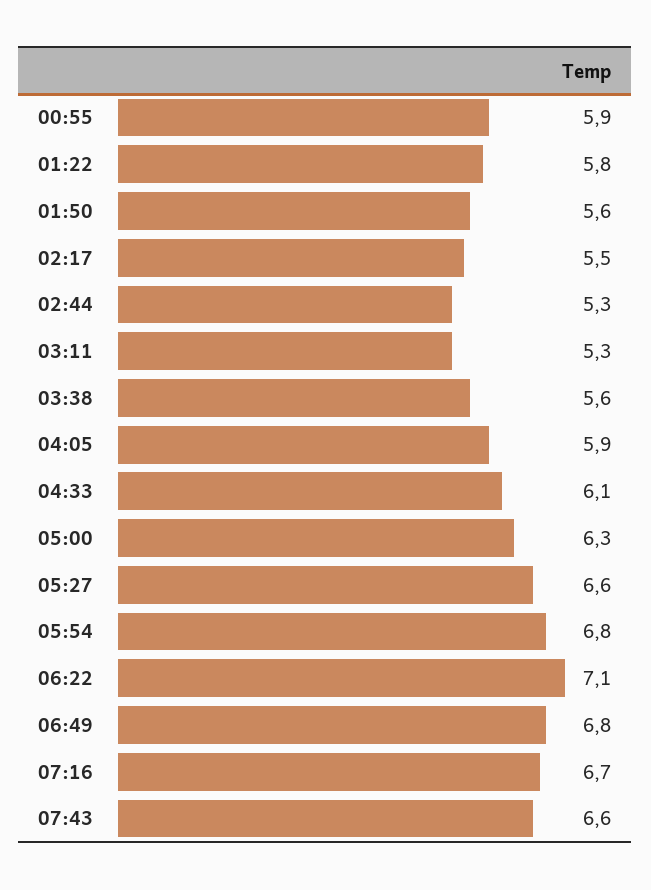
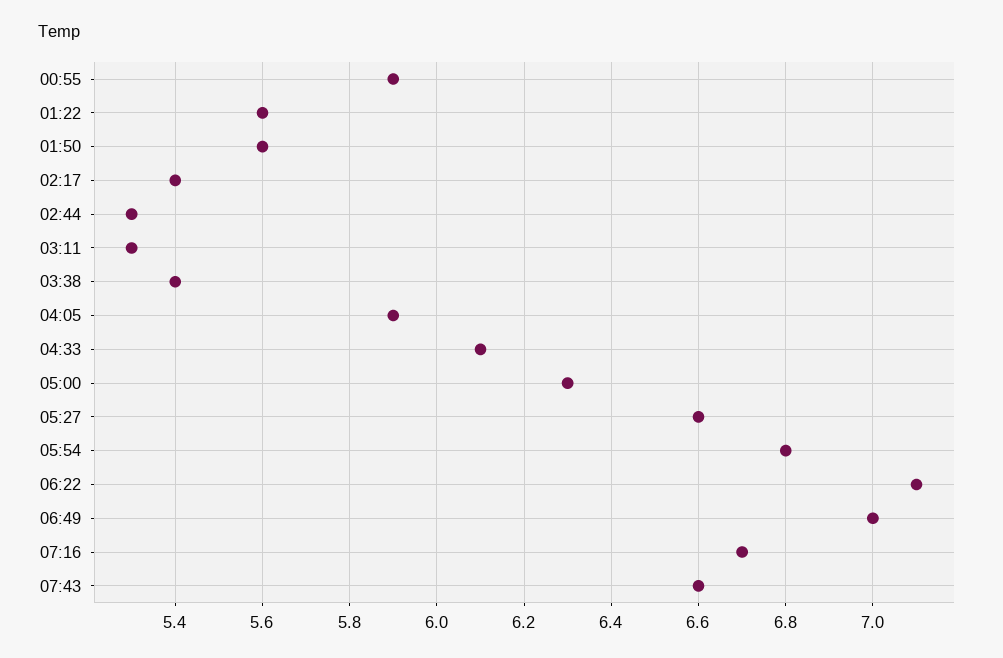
  {
    "00:55": 5.9,
-   "01:22": 5.8,
+   "01:22": 5.6,
    "01:50": 5.6,
-   "02:17": 5.5,
+   "02:17": 5.4,
    "02:44": 5.3,
    "03:11": 5.3,
-   "03:38": 5.6,
+   "03:38": 5.4,
    "04:05": 5.9,
    "04:33": 6.1,
    "05:00": 6.3,
    "05:27": 6.6,
    "05:54": 6.8,
    "06:22": 7.1,
-   "06:49": 6.8,
+   "06:49": 7,
    "07:16": 6.7,
    "07:43": 6.6
  }

